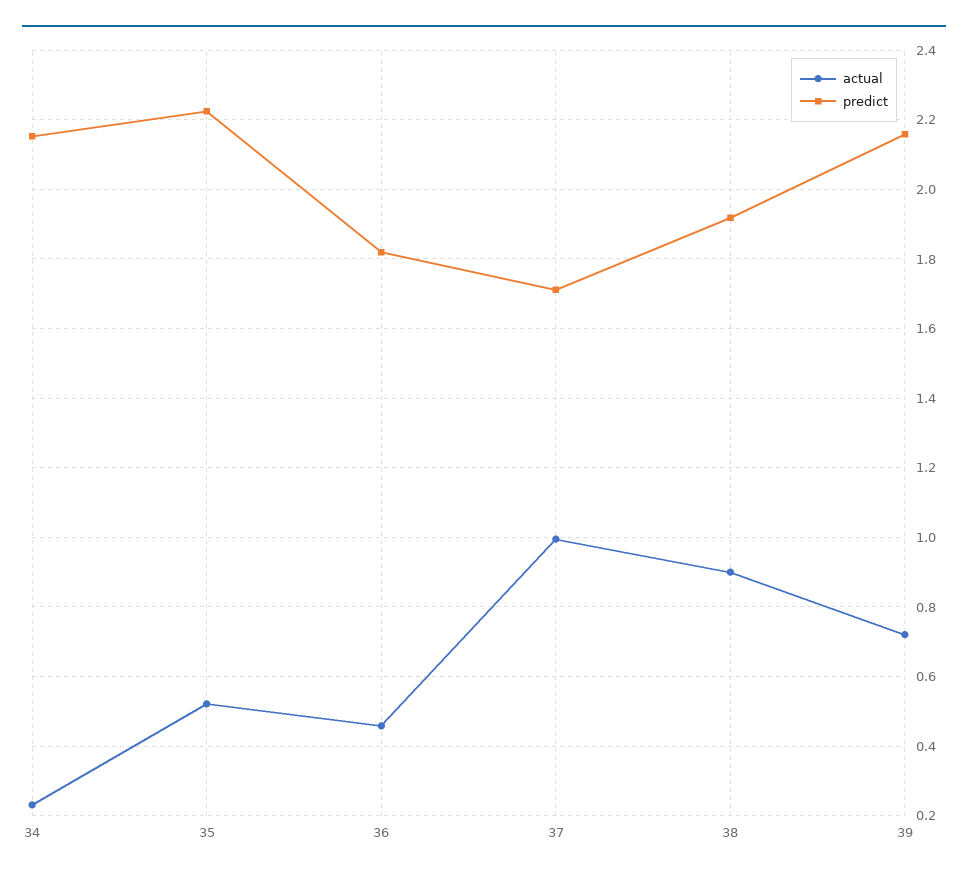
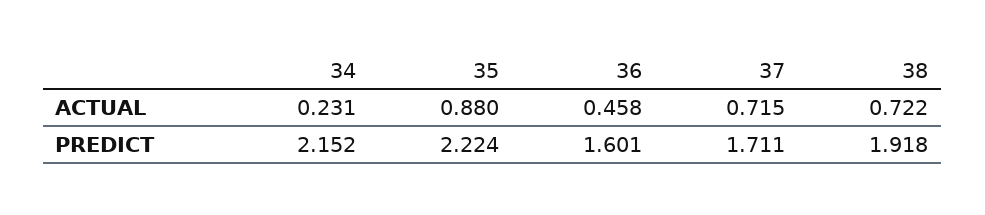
  {
    "actual": {
      "34": 0.231,
-     "35": 0.52,
+     "35": 0.88,
      "36": 0.458,
-     "37": 1,
+     "37": 0.715,
-     "38": 0.9,
+     "38": 0.722
-     "39": 0.72
    },
    "predict": {
      "34": 2.152,
      "35": 2.224,
-     "36": 1.82,
+     "36": 1.601,
      "37": 1.711,
-     "38": 1.918,
+     "38": 1.918
-     "39": 2.16
    }
  }

